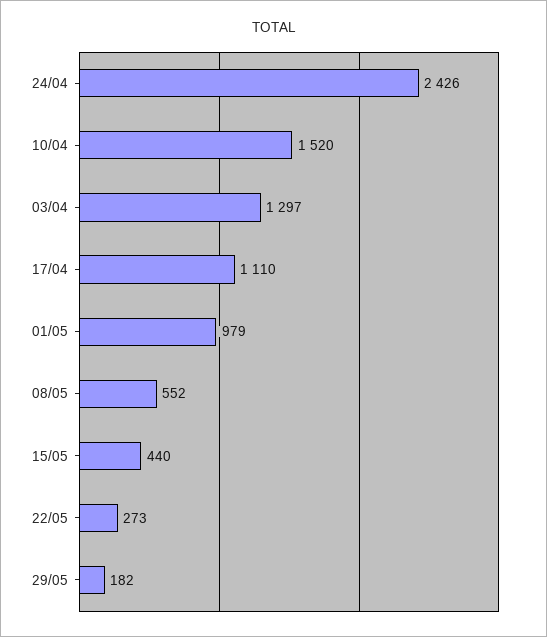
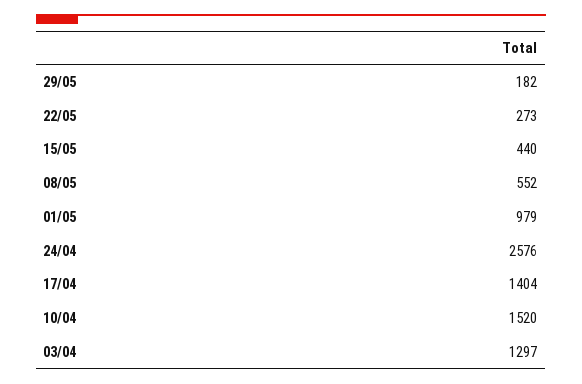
  {
-   "24/04": 2426,
+   "24/04": 2576,
    "10/04": 1520,
    "03/04": 1297,
-   "17/04": 1110,
+   "17/04": 1404,
    "01/05": 979,
    "08/05": 552,
    "15/05": 440,
    "22/05": 273,
    "29/05": 182
  }

